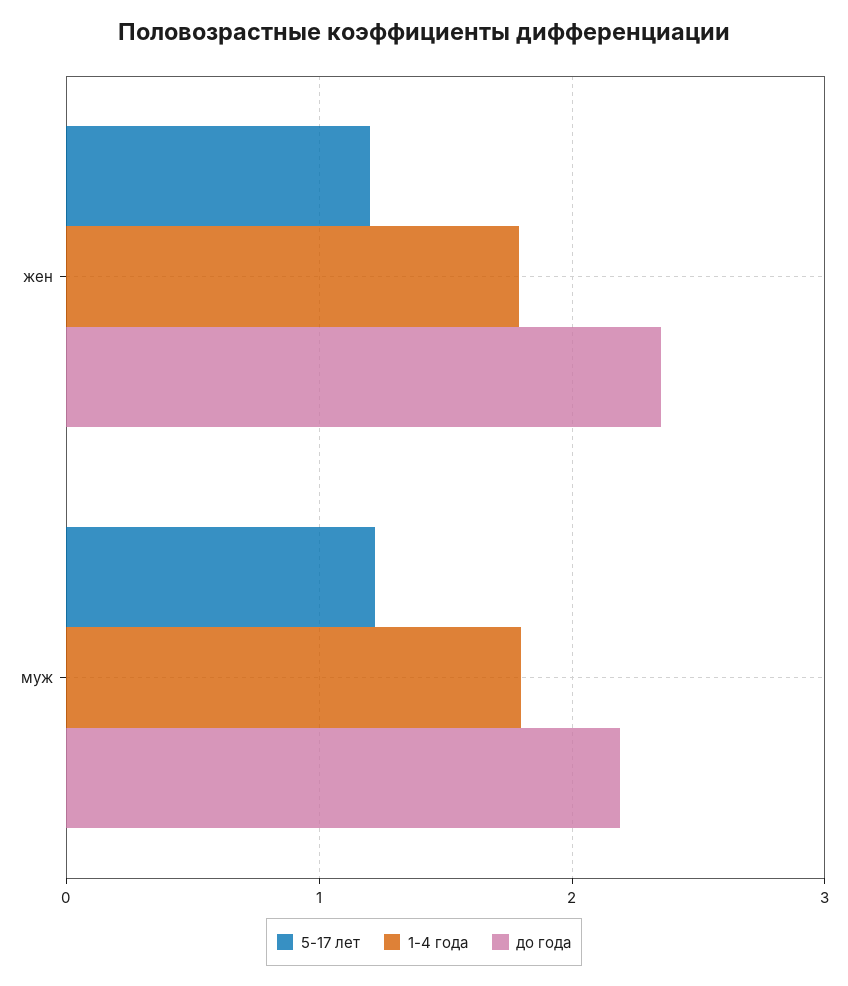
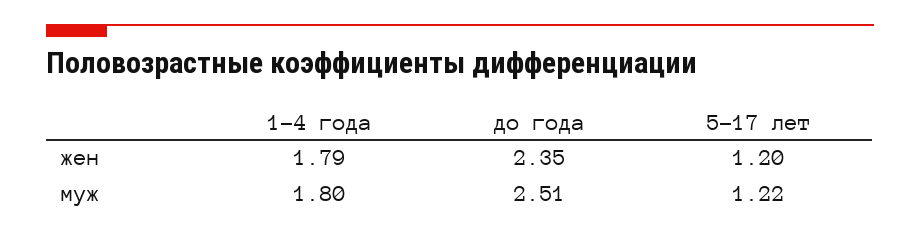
  {
    "5-17 лет": {
      "жен": 1.2,
      "муж": 1.22
    },
    "1-4 года": {
      "жен": 1.79,
      "муж": 1.8
    },
    "до года": {
      "жен": 2.35,
-     "муж": 2.2
+     "муж": 2.51
    }
  }

